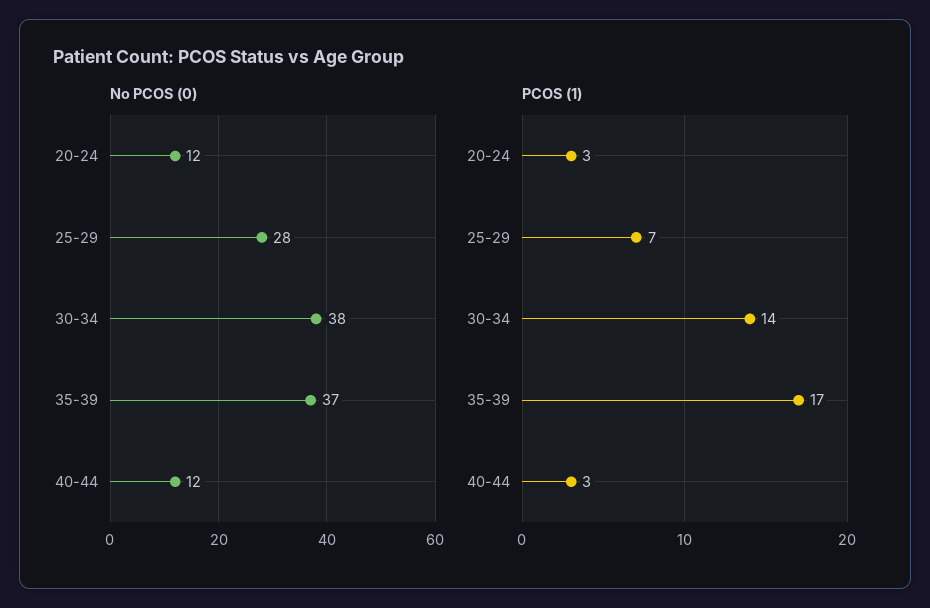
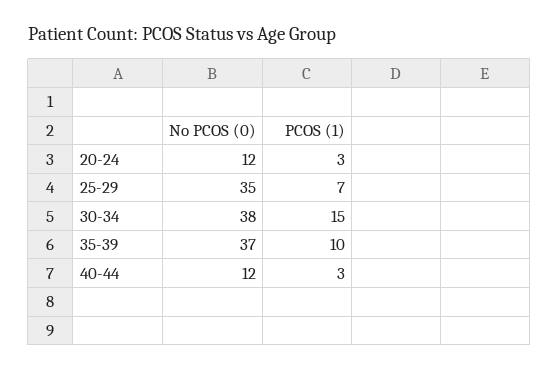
  {
    "No PCOS (0)": {
      "20-24": 12,
-     "25-29": 28,
+     "25-29": 35,
      "30-34": 38,
      "35-39": 37,
      "40-44": 12
    },
    "PCOS (1)": {
      "20-24": 3,
      "25-29": 7,
-     "30-34": 14,
+     "30-34": 15,
-     "35-39": 17,
+     "35-39": 10,
      "40-44": 3
    }
  }

